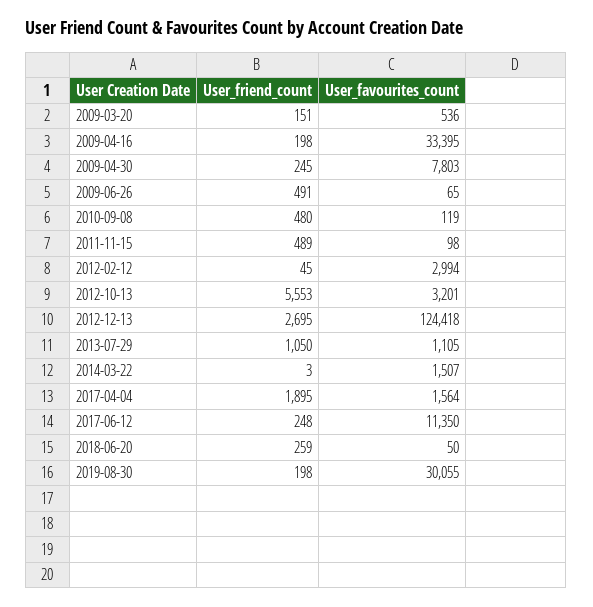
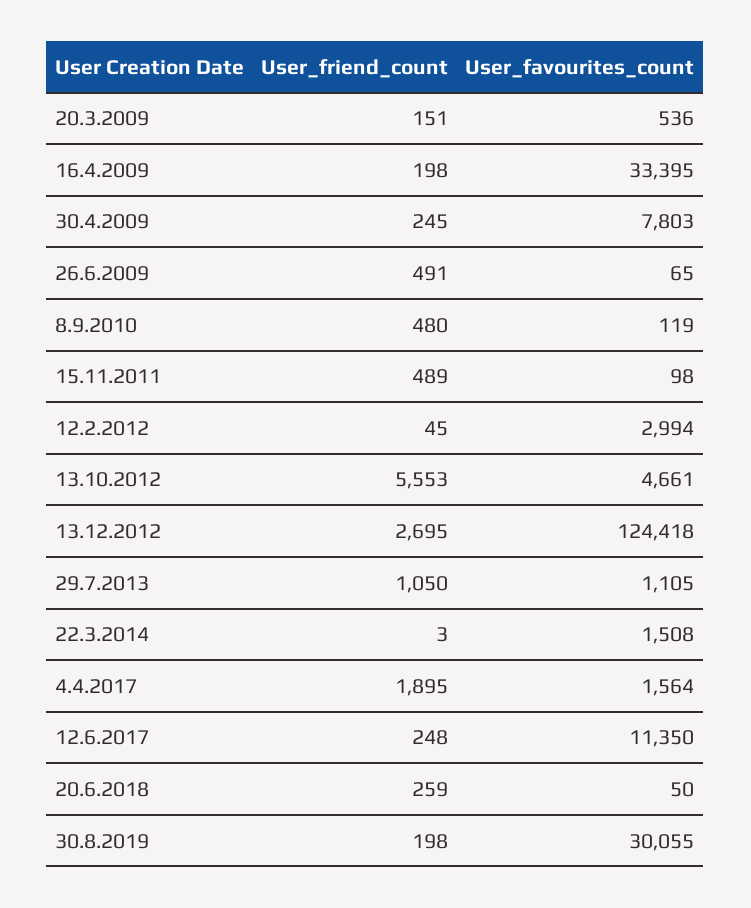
  {
    "User_friend_count": {
      "2009-03-20": 151,
      "2009-04-16": 198,
      "2009-04-30": 245,
      "2009-06-26": 491,
      "2010-09-08": 480,
      "2011-11-15": 489,
      "2012-02-12": 45,
      "2012-10-13": 5553,
      "2012-12-13": 2695,
      "2013-07-29": 1050,
      "2014-03-22": 3,
      "2017-04-04": 1895,
      "2017-06-12": 248,
      "2018-06-20": 259,
      "2019-08-30": 198
    },
    "User_favourites_count": {
      "2009-03-20": 536,
      "2009-04-16": 33395,
      "2009-04-30": 7803,
      "2009-06-26": 65,
      "2010-09-08": 119,
      "2011-11-15": 98,
      "2012-02-12": 2994,
-     "2012-10-13": 3201,
+     "2012-10-13": 4661,
      "2012-12-13": 124418,
      "2013-07-29": 1105,
-     "2014-03-22": 1507,
+     "2014-03-22": 1508,
      "2017-04-04": 1564,
      "2017-06-12": 11350,
      "2018-06-20": 50,
      "2019-08-30": 30055
    }
  }

